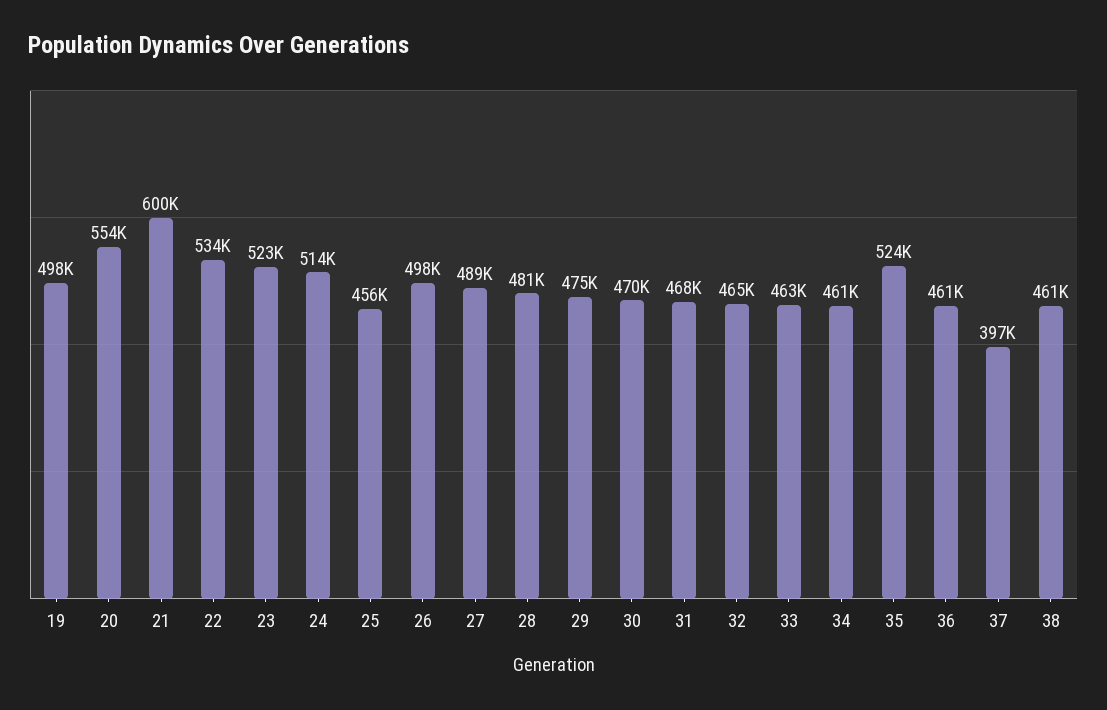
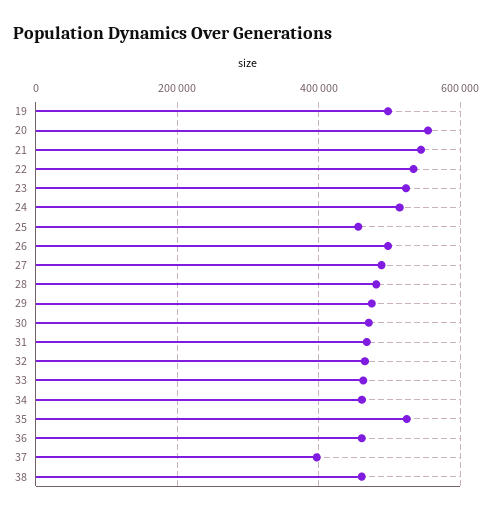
  {
    "19": 498000,
    "20": 554000,
-   "21": 600000,
+   "21": 540000,
    "22": 534000,
    "23": 523000,
    "24": 514000,
    "25": 456000,
    "26": 498000,
    "27": 489000,
    "28": 481000,
    "29": 475000,
    "30": 470000,
    "31": 468000,
    "32": 465000,
    "33": 463000,
    "34": 461000,
    "35": 524000,
    "36": 461000,
    "37": 397000,
    "38": 461000
  }

